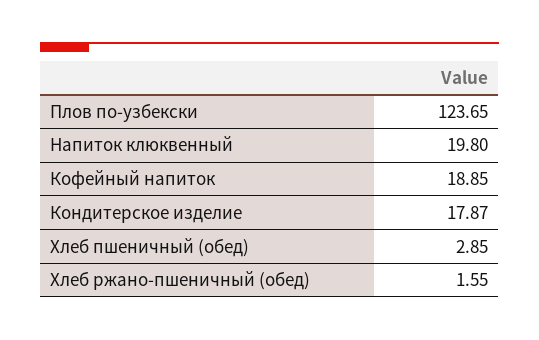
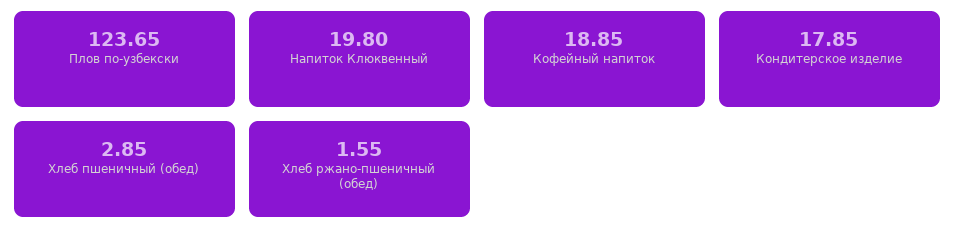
  {
    "Плов по-узбекски": 123.65,
    "Напиток клюквенный": 19.8,
    "Кофейный напиток": 18.85,
-   "Кондитерское изделие": 17.87,
+   "Кондитерское изделие": 17.85,
    "Хлеб пшеничный (обед)": 2.85,
    "Хлеб ржано-пшеничный (обед)": 1.55
  }

